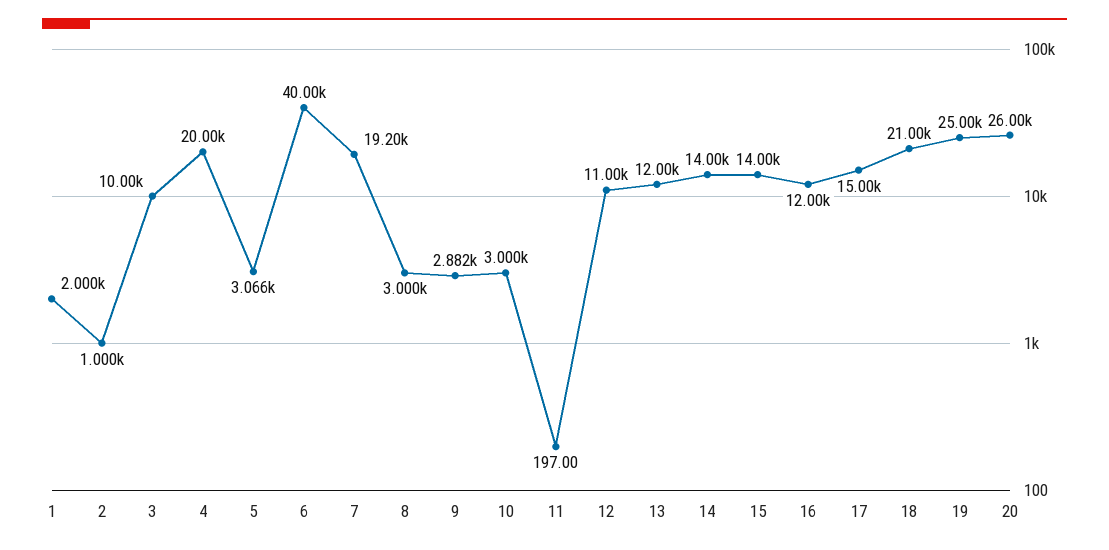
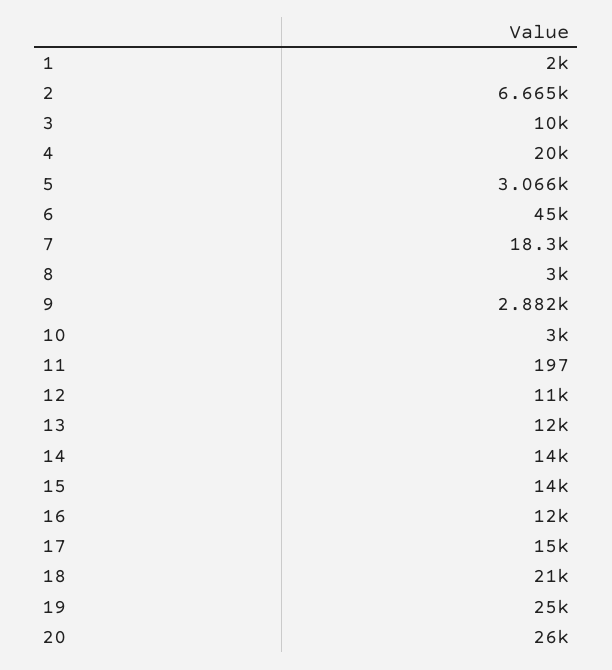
  {
    "1": 2000,
-   "2": 1000,
+   "2": 6665,
    "3": 10000,
    "4": 20000,
    "5": 3066,
-   "6": 40000,
+   "6": 45000,
-   "7": 19200,
+   "7": 18300,
    "8": 3000,
    "9": 2882,
    "10": 3000,
    "11": 197,
    "12": 11000,
    "13": 12000,
    "14": 14000,
    "15": 14000,
    "16": 12000,
    "17": 15000,
    "18": 21000,
    "19": 25000,
    "20": 26000
  }

